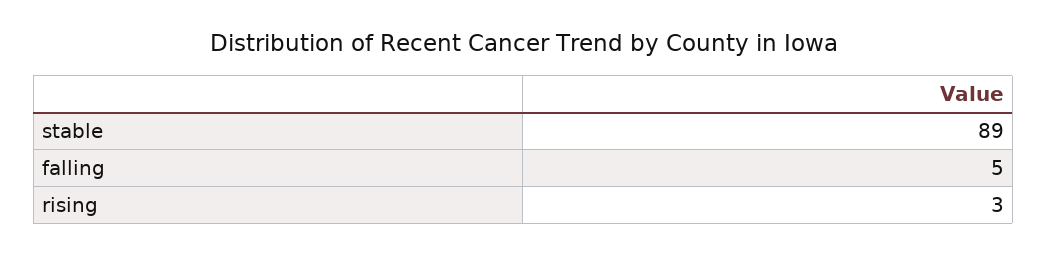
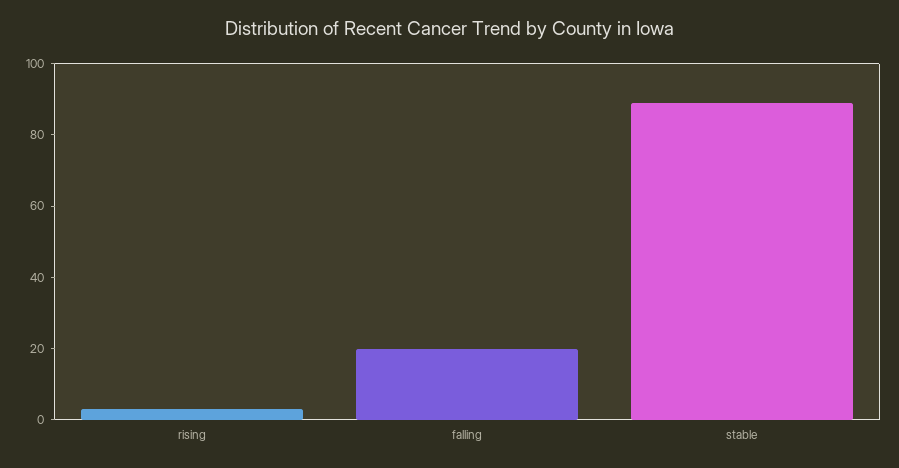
  {
    "stable": 89,
-   "falling": 5,
+   "falling": 20,
    "rising": 3
  }

